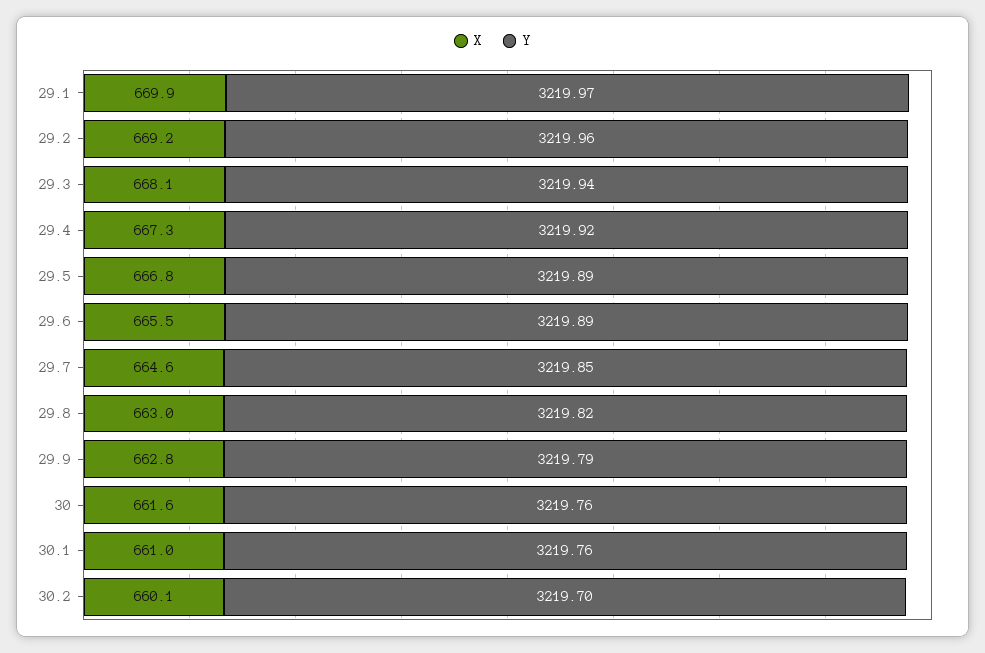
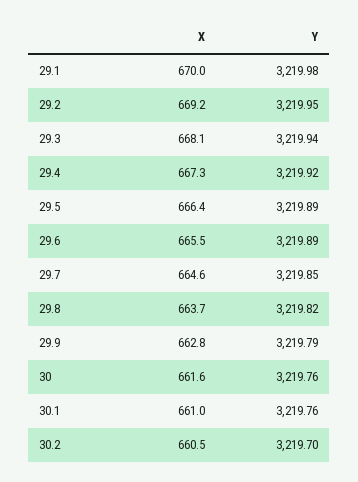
  {
    "X": {
-     "29.1": 669.9,
+     "29.1": 670,
      "29.2": 669.2,
      "29.3": 668.1,
      "29.4": 667.3,
-     "29.5": 666.8,
+     "29.5": 666.4,
      "29.6": 665.5,
      "29.7": 664.6,
-     "29.8": 663,
+     "29.8": 663.7,
      "29.9": 662.8,
      "30": 661.6,
      "30.1": 661,
-     "30.2": 660.1
+     "30.2": 660.5
    },
    "Y": {
-     "29.1": 3219.97,
+     "29.1": 3219.98,
-     "29.2": 3219.96,
+     "29.2": 3219.95,
      "29.3": 3219.94,
      "29.4": 3219.92,
      "29.5": 3219.89,
      "29.6": 3219.89,
      "29.7": 3219.85,
      "29.8": 3219.82,
      "29.9": 3219.79,
      "30": 3219.76,
      "30.1": 3219.76,
      "30.2": 3219.7
    }
  }

